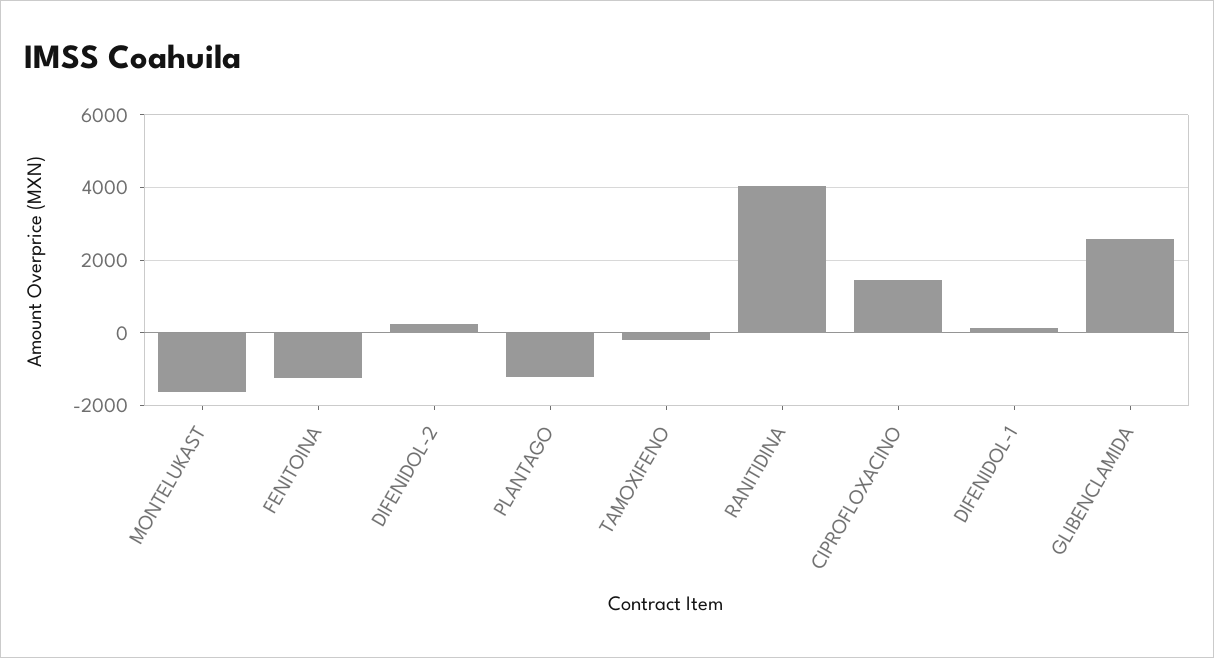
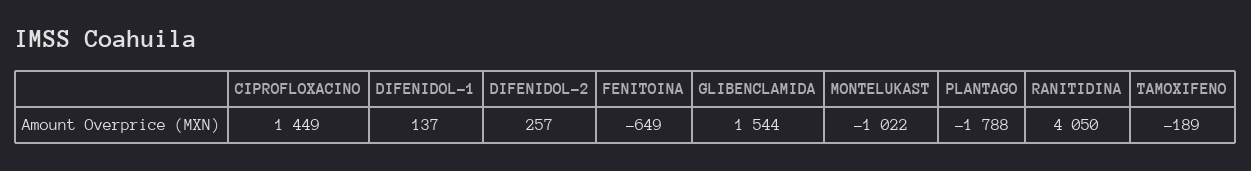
  {
-   "MONTELUKAST": -1600,
+   "MONTELUKAST": -1022,
-   "FENITOINA": -1200,
+   "FENITOINA": -649,
    "DIFENIDOL-2": 257,
-   "PLANTAGO": -1200,
+   "PLANTAGO": -1788,
    "TAMOXIFENO": -189,
    "RANITIDINA": 4050,
    "CIPROFLOXACINO": 1449,
    "DIFENIDOL-1": 137,
-   "GLIBENCLAMIDA": 2600
+   "GLIBENCLAMIDA": 1544
  }

